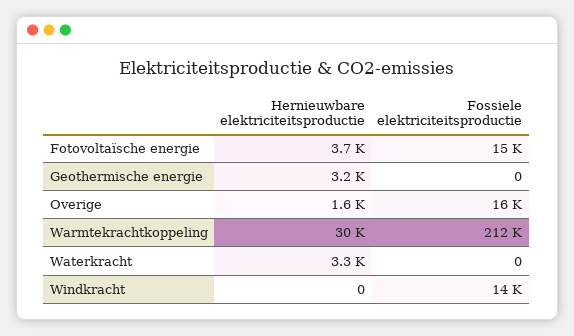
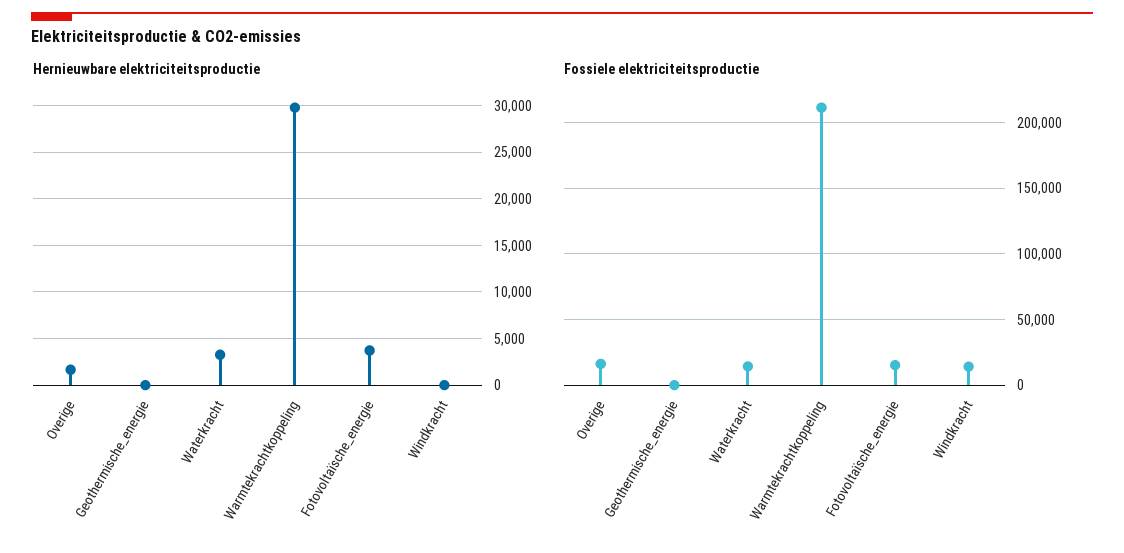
  {
    "Hernieuwbare elektriciteitsproductie": {
      "Fotovoltaïsche energie": 3700,
-     "Geothermische energie": 3200,
+     "Geothermische energie": 0,
      "Overige": 1600,
      "Warmtekrachtkoppeling": 30000,
      "Waterkracht": 3300,
      "Windkracht": 0
    },
    "Fossiele elektriciteitsproductie": {
      "Fotovoltaïsche energie": 15000,
      "Geothermische energie": 0,
      "Overige": 16000,
      "Warmtekrachtkoppeling": 212000,
-     "Waterkracht": 0,
+     "Waterkracht": 15000,
      "Windkracht": 14000
    }
  }

